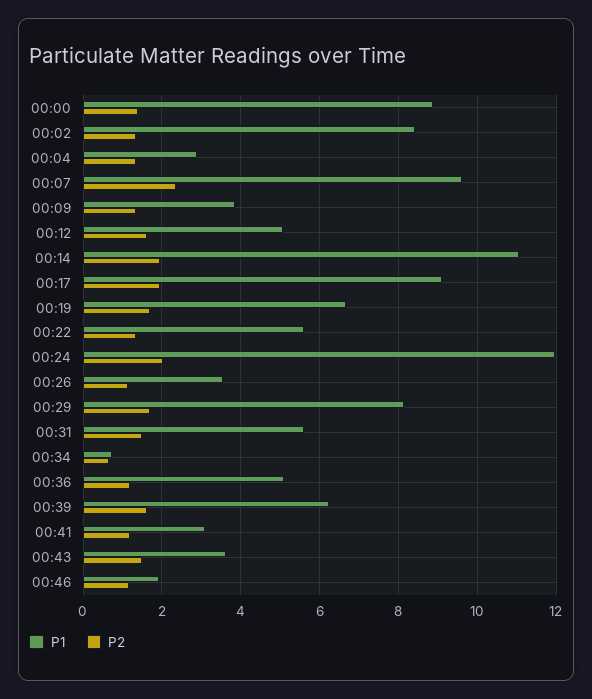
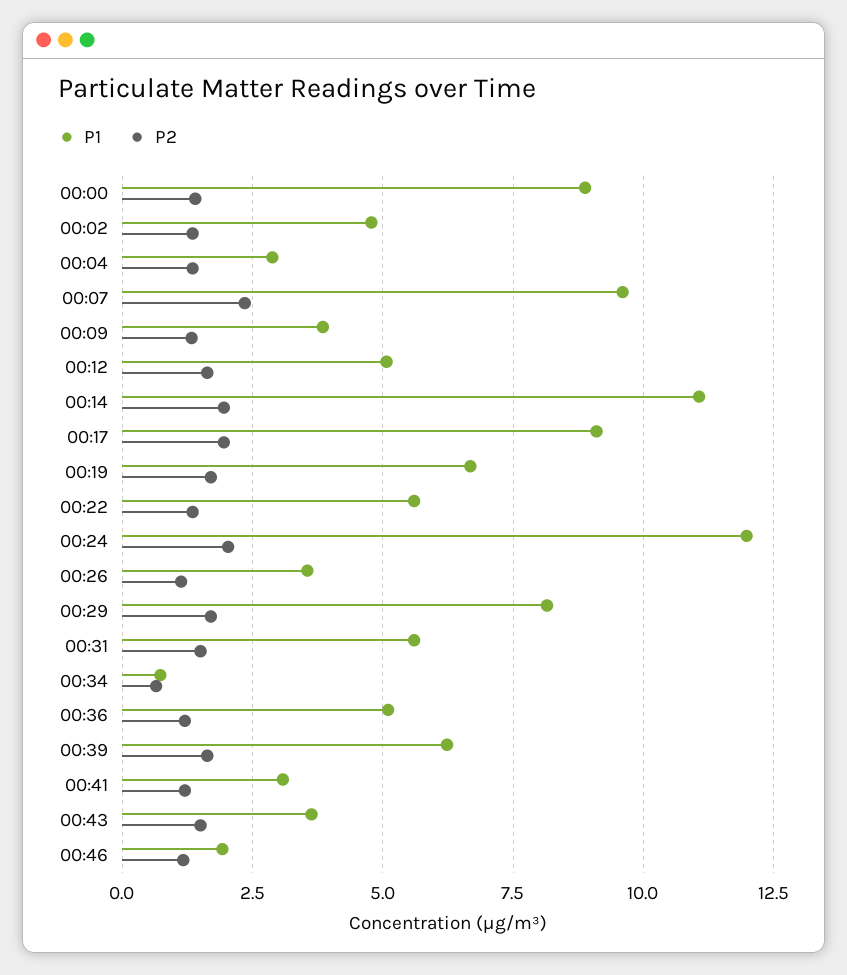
  {
    "P1": {
      "00:00": 8.8,
-     "00:02": 8.4,
+     "00:02": 4.75,
      "00:04": 2.8,
      "00:07": 9.6,
      "00:09": 3.8,
      "00:12": 5,
      "00:14": 11,
      "00:17": 9.2,
      "00:19": 6.6,
      "00:22": 5.6,
      "00:24": 12,
      "00:26": 3.6,
      "00:29": 8.2,
      "00:31": 5.6,
      "00:34": 0.8,
      "00:36": 5.2,
      "00:39": 6.2,
      "00:41": 3,
      "00:43": 3.6,
      "00:46": 2
    },
    "P2": {
      "00:00": 1.4,
      "00:02": 1.4,
      "00:04": 1.4,
      "00:07": 2.4,
      "00:09": 1.4,
      "00:12": 1.6,
      "00:14": 2,
      "00:17": 2,
      "00:19": 1.8,
      "00:22": 1.4,
      "00:24": 2,
      "00:26": 1.2,
      "00:29": 1.8,
      "00:31": 1.6,
      "00:34": 0.6,
      "00:36": 1.2,
      "00:39": 1.6,
      "00:41": 1.2,
      "00:43": 1.6,
      "00:46": 1.2
    }
  }

